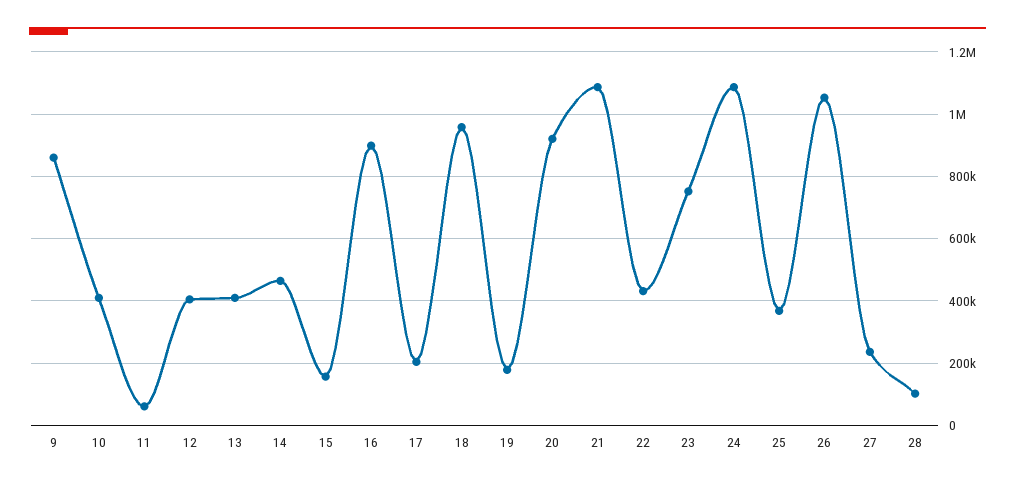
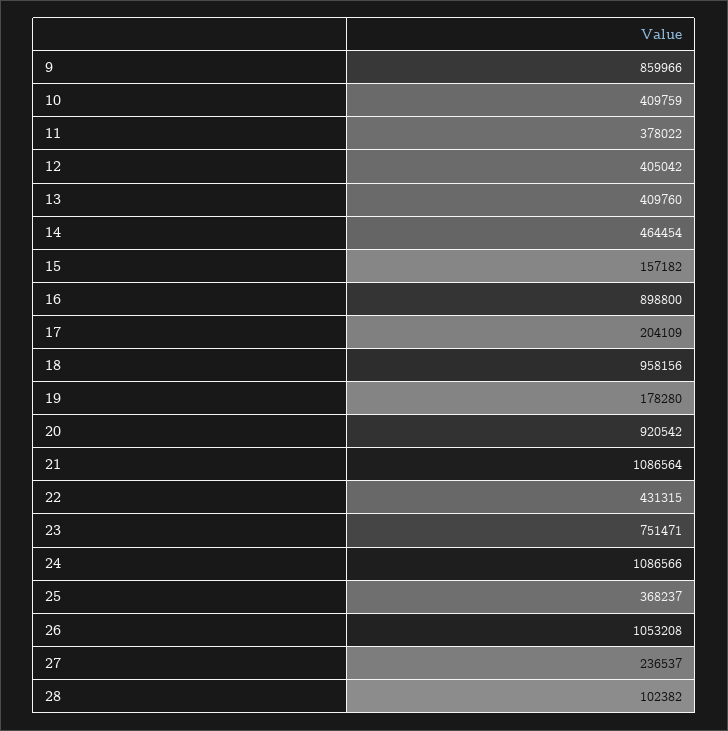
  {
    "9": 859966,
    "10": 409759,
-   "11": 60000,
+   "11": 378022,
    "12": 405042,
    "13": 409760,
    "14": 464454,
    "15": 157182,
    "16": 898800,
    "17": 204109,
    "18": 958156,
    "19": 178280,
    "20": 920542,
    "21": 1086564,
    "22": 431315,
    "23": 751471,
    "24": 1086566,
    "25": 368237,
    "26": 1053208,
    "27": 236537,
    "28": 102382
  }

